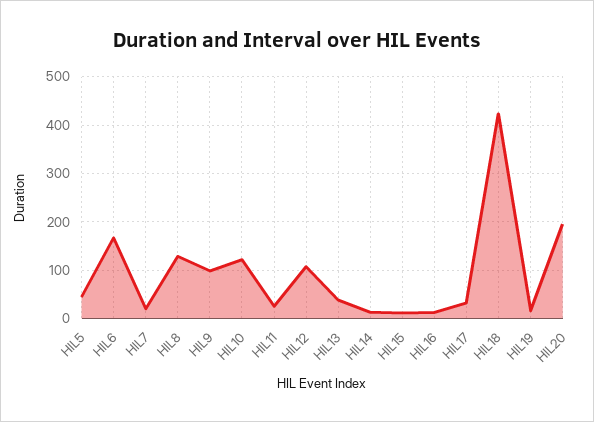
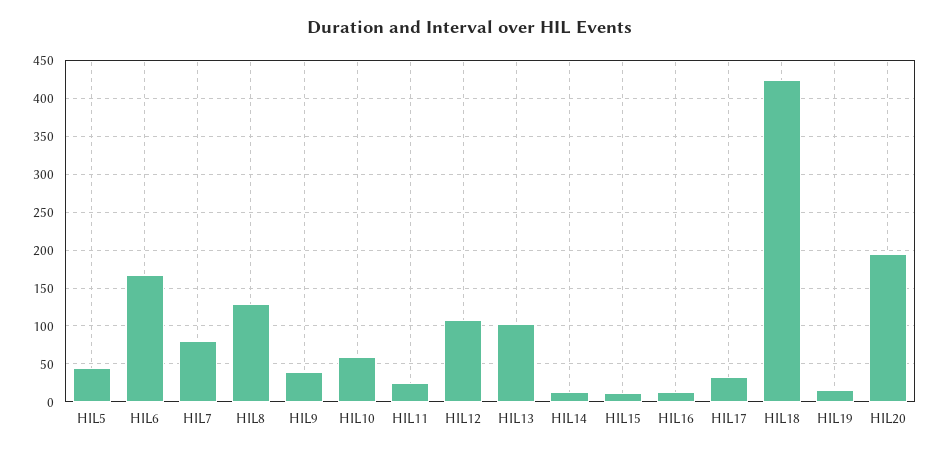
  {
    "HIL5": 40,
    "HIL6": 170,
-   "HIL7": 20,
+   "HIL7": 80,
    "HIL8": 130,
-   "HIL9": 100,
+   "HIL9": 40,
-   "HIL10": 120,
+   "HIL10": 60,
    "HIL11": 30,
    "HIL12": 110,
-   "HIL13": 40,
+   "HIL13": 100,
    "HIL14": 10,
    "HIL15": 10,
    "HIL16": 10,
    "HIL17": 30,
    "HIL18": 420,
    "HIL19": 20,
    "HIL20": 200
  }

